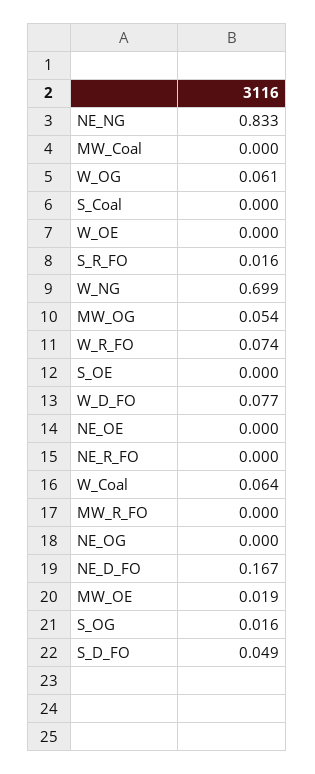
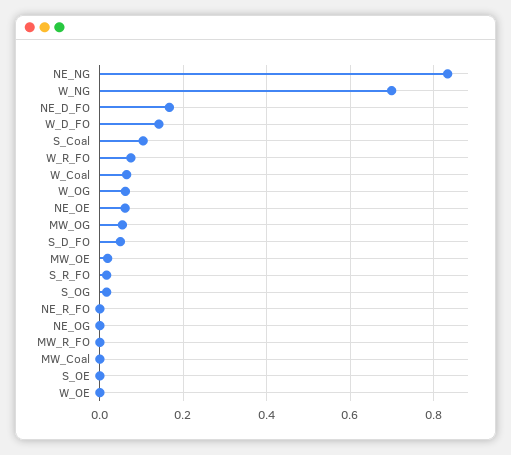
  {
    "NE_NG": 0.833,
    "MW_Coal": 0,
    "W_OG": 0.061,
-   "S_Coal": 0,
+   "S_Coal": 0.1,
    "W_OE": 0,
    "S_R_FO": 0.016,
    "W_NG": 0.699,
    "MW_OG": 0.054,
    "W_R_FO": 0.074,
    "S_OE": 0,
-   "W_D_FO": 0.077,
+   "W_D_FO": 0.14,
-   "NE_OE": 0,
+   "NE_OE": 0.06,
    "NE_R_FO": 0,
    "W_Coal": 0.064,
    "MW_R_FO": 0,
    "NE_OG": 0,
    "NE_D_FO": 0.167,
    "MW_OE": 0.019,
    "S_OG": 0.016,
    "S_D_FO": 0.049
  }

